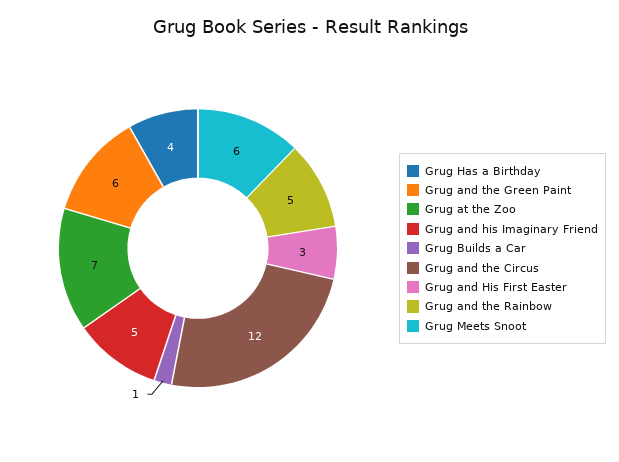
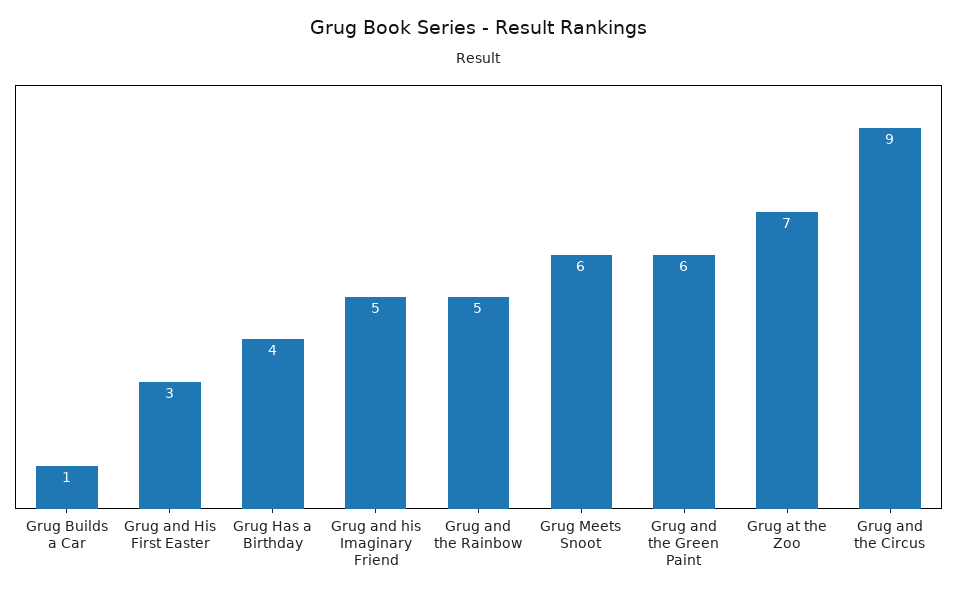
  {
    "Grug Has a Birthday": 4,
    "Grug and the Green Paint": 6,
    "Grug at the Zoo": 7,
    "Grug and his Imaginary Friend": 5,
    "Grug Builds a Car": 1,
-   "Grug and the Circus": 12,
+   "Grug and the Circus": 9,
    "Grug and His First Easter": 3,
    "Grug and the Rainbow": 5,
    "Grug Meets Snoot": 6
  }

